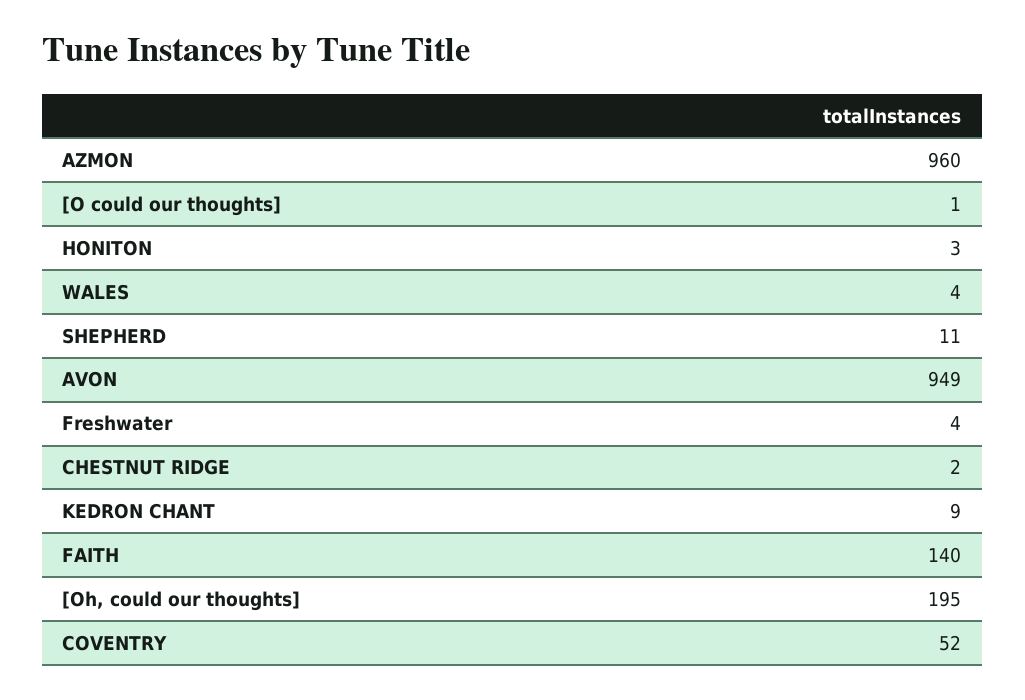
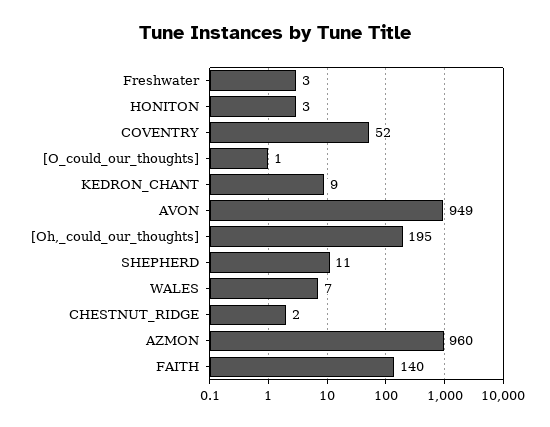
  {
    "AZMON": 960,
    "[O could our thoughts]": 1,
    "HONITON": 3,
-   "WALES": 4,
+   "WALES": 7,
    "SHEPHERD": 11,
    "AVON": 949,
-   "Freshwater": 4,
+   "Freshwater": 3,
    "CHESTNUT RIDGE": 2,
    "KEDRON CHANT": 9,
    "FAITH": 140,
    "[Oh, could our thoughts]": 195,
    "COVENTRY": 52
  }

